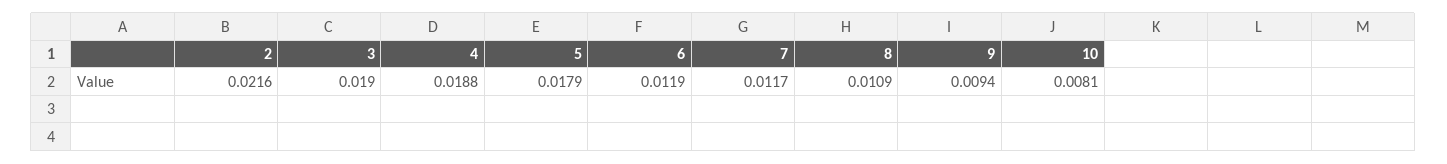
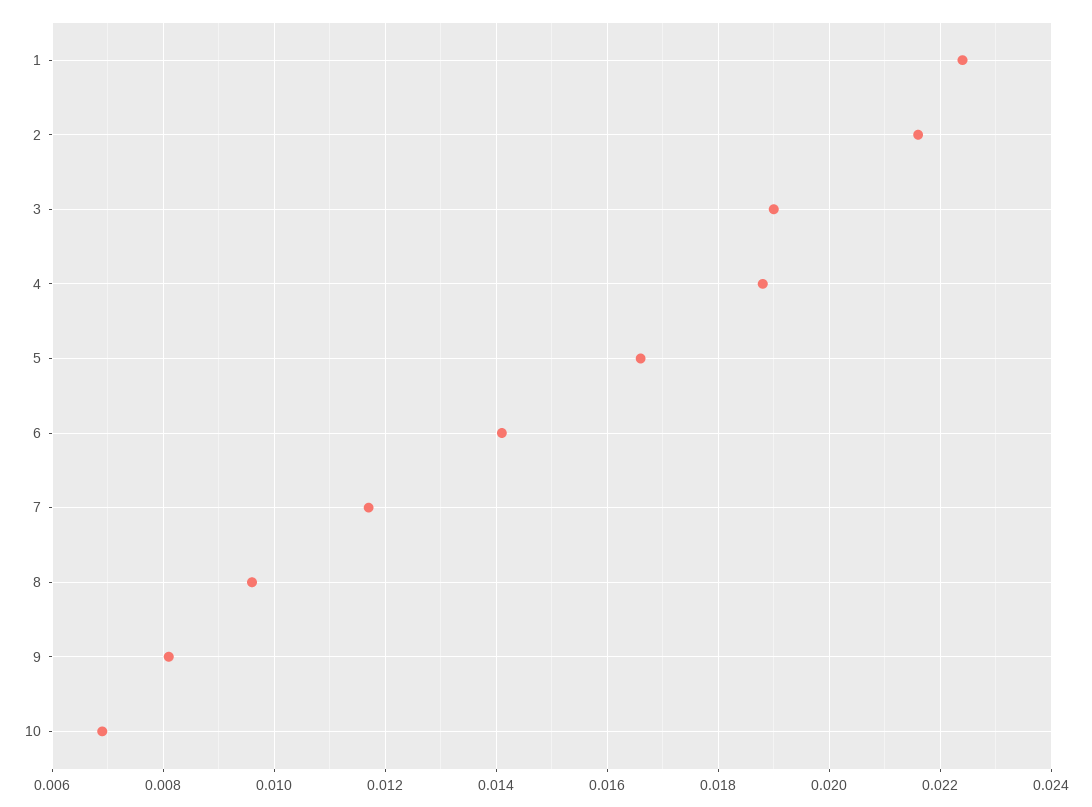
  {
    "2": 0.0216,
    "3": 0.019,
    "4": 0.0188,
-   "5": 0.0179,
+   "5": 0.0165,
-   "6": 0.0119,
+   "6": 0.014,
    "7": 0.0117,
-   "8": 0.0109,
+   "8": 0.0095,
-   "9": 0.0094,
+   "9": 0.008,
-   "10": 0.0081
+   "10": 0.007,
+   "1": 0.0225
  }

